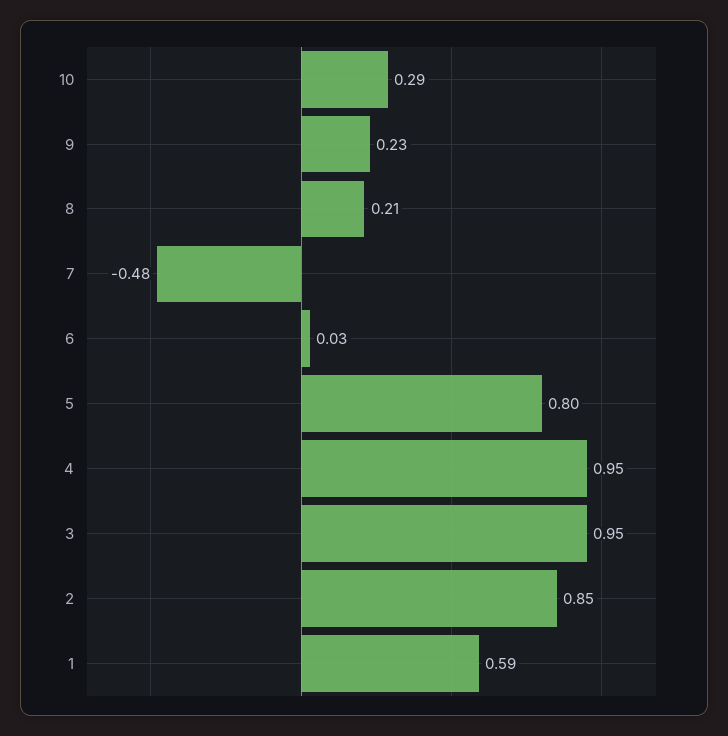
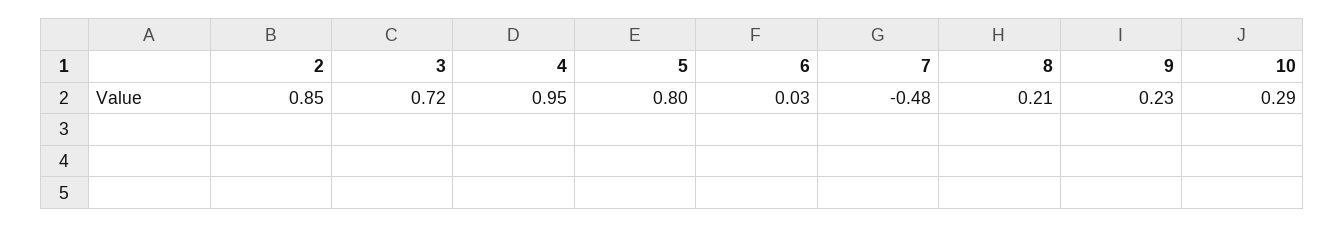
  {
    "10": 0.29,
    "9": 0.23,
    "8": 0.21,
    "7": -0.48,
    "6": 0.03,
    "5": 0.8,
    "4": 0.95,
-   "3": 0.95,
+   "3": 0.72,
-   "2": 0.85,
+   "2": 0.85
-   "1": 0.59
  }

